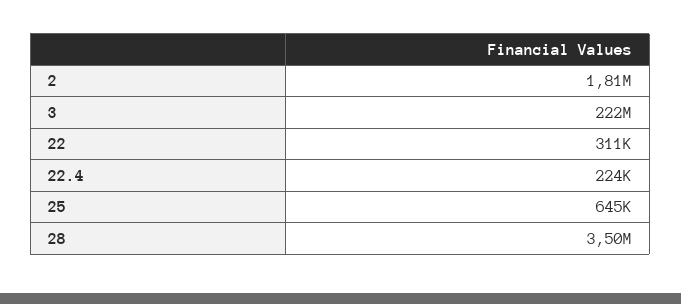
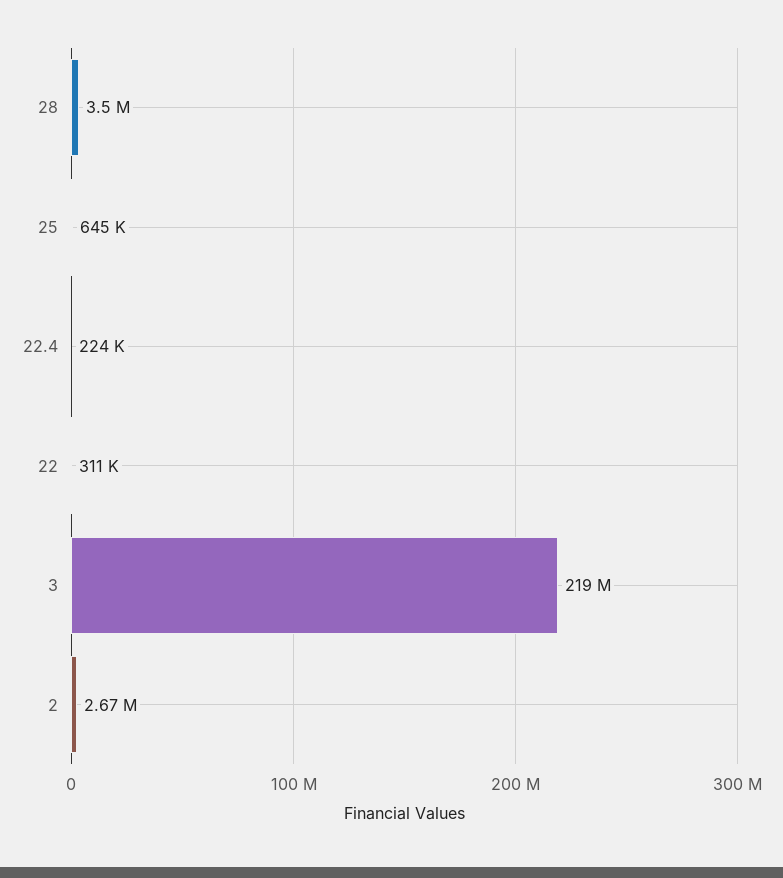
  {
-   "2": 1810000,
+   "2": 2670000,
-   "3": 222000000,
+   "3": 219000000,
    "22": 311000,
    "22.4": 224000,
    "25": 645000,
    "28": 3500000
  }

